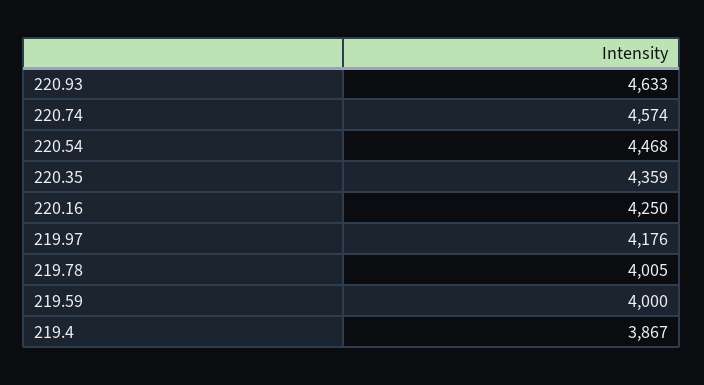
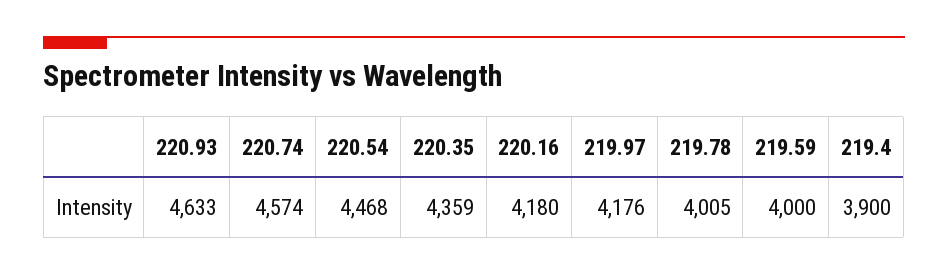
  {
    "220.93": 4633,
    "220.74": 4574,
    "220.54": 4468,
    "220.35": 4359,
-   "220.16": 4250,
+   "220.16": 4180,
    "219.97": 4176,
    "219.78": 4005,
    "219.59": 4000,
-   "219.4": 3867
+   "219.4": 3900
  }

